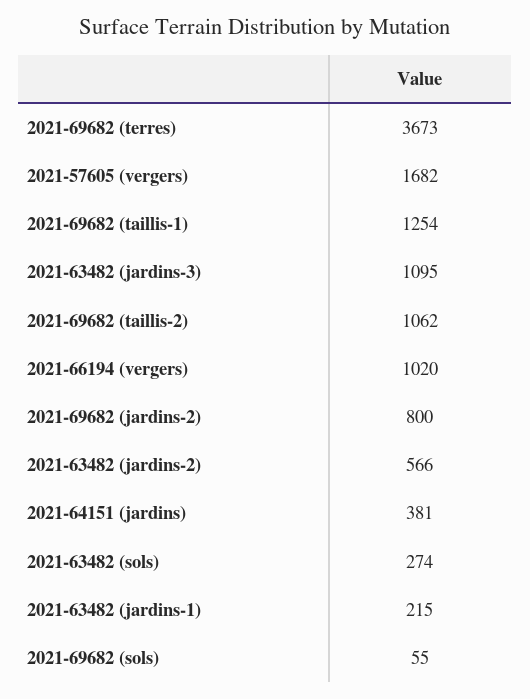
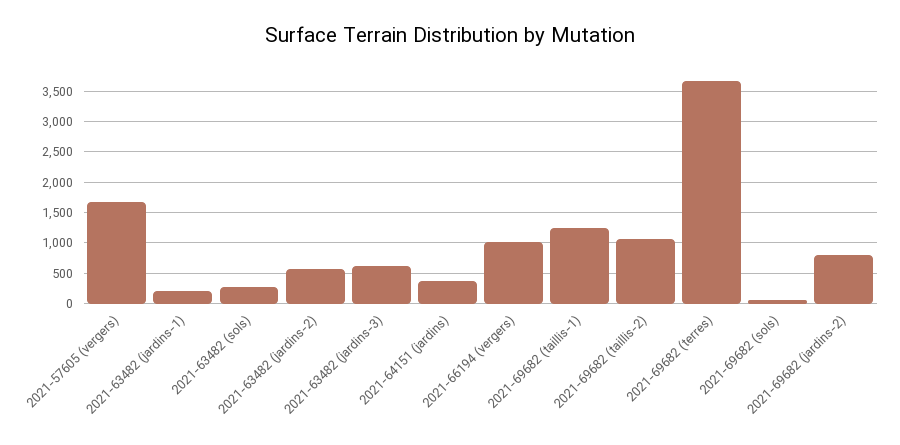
  {
    "2021-69682 (terres)": 3673,
    "2021-57605 (vergers)": 1682,
    "2021-69682 (taillis-1)": 1254,
-   "2021-63482 (jardins-3)": 1095,
+   "2021-63482 (jardins-3)": 600,
    "2021-69682 (taillis-2)": 1062,
    "2021-66194 (vergers)": 1020,
    "2021-69682 (jardins-2)": 800,
    "2021-63482 (jardins-2)": 566,
    "2021-64151 (jardins)": 381,
    "2021-63482 (sols)": 274,
    "2021-63482 (jardins-1)": 215,
    "2021-69682 (sols)": 55
  }

